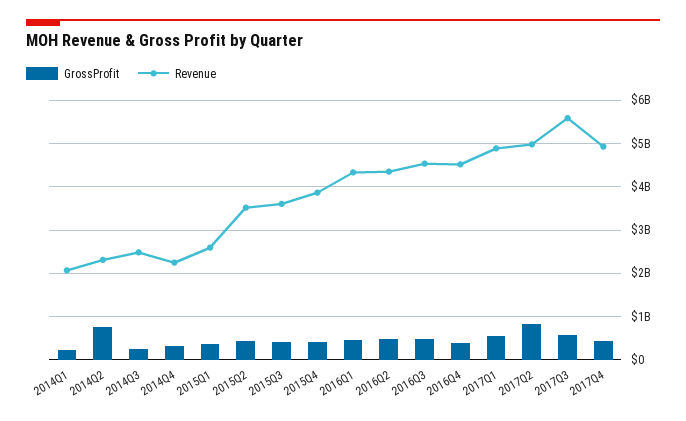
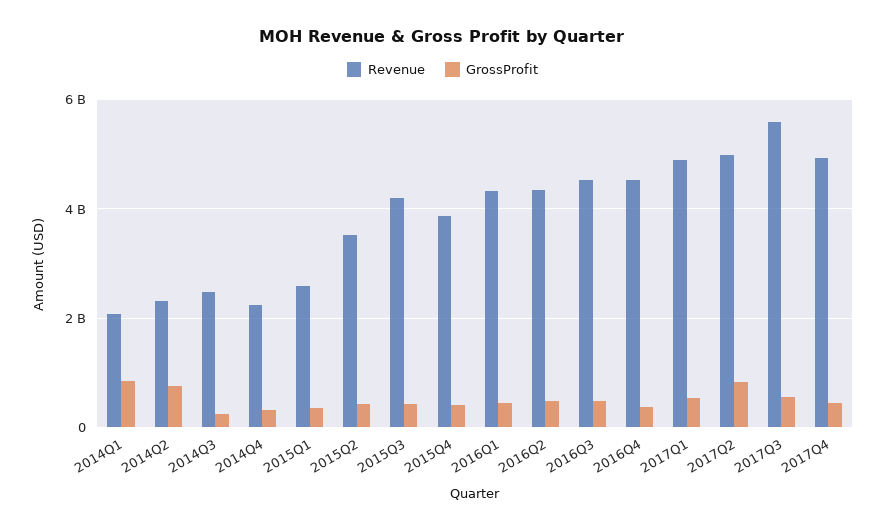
  {
    "GrossProfit": {
-     "2014Q1": 200000000,
+     "2014Q1": 800000000,
      "2014Q2": 800000000,
      "2014Q3": 200000000,
      "2014Q4": 400000000,
      "2015Q1": 400000000,
      "2015Q2": 400000000,
      "2015Q3": 400000000,
      "2015Q4": 400000000,
      "2016Q1": 400000000,
      "2016Q2": 400000000,
      "2016Q3": 400000000,
      "2016Q4": 400000000,
      "2017Q1": 600000000,
      "2017Q2": 800000000,
      "2017Q3": 600000000,
      "2017Q4": 400000000
    },
    "Revenue": {
      "2014Q1": 2000000000,
      "2014Q2": 2400000000,
      "2014Q3": 2400000000,
      "2014Q4": 2200000000,
      "2015Q1": 2600000000,
      "2015Q2": 3600000000,
-     "2015Q3": 3600000000,
+     "2015Q3": 4200000000,
      "2015Q4": 3800000000,
      "2016Q1": 4400000000,
      "2016Q2": 4400000000,
      "2016Q3": 4600000000,
      "2016Q4": 4600000000,
      "2017Q1": 4800000000,
      "2017Q2": 5000000000,
      "2017Q3": 5600000000,
      "2017Q4": 5000000000
    }
  }

